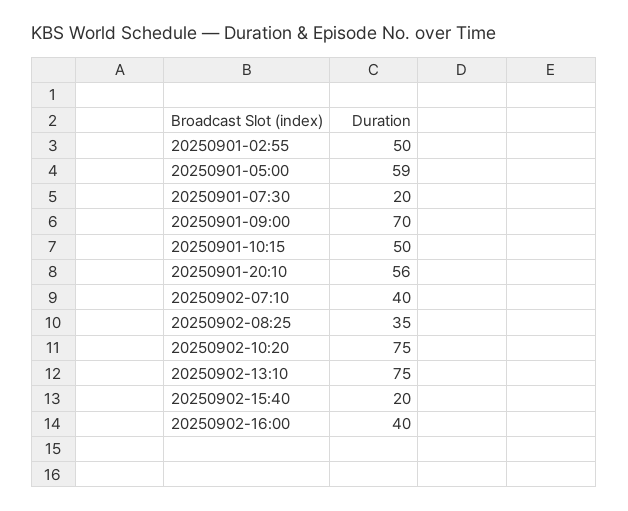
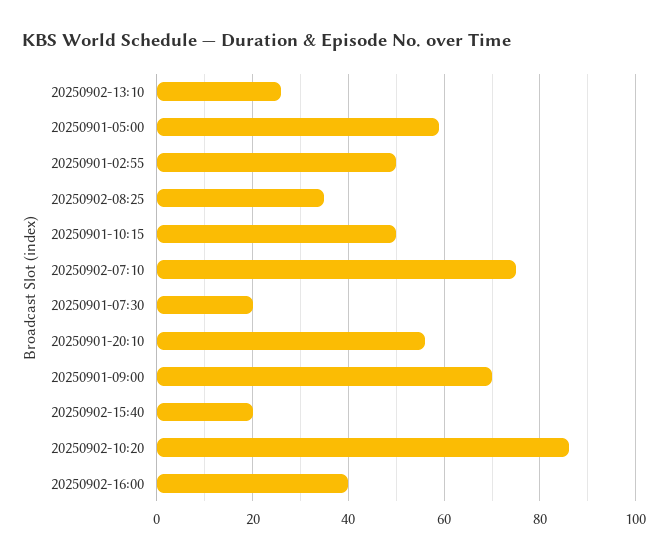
  {
    "20250901-02:55": 50,
    "20250901-05:00": 59,
    "20250901-07:30": 20,
    "20250901-09:00": 70,
    "20250901-10:15": 50,
    "20250901-20:10": 56,
-   "20250902-07:10": 40,
+   "20250902-07:10": 75,
    "20250902-08:25": 35,
-   "20250902-10:20": 75,
+   "20250902-10:20": 85,
-   "20250902-13:10": 75,
+   "20250902-13:10": 25,
    "20250902-15:40": 20,
    "20250902-16:00": 40
  }

